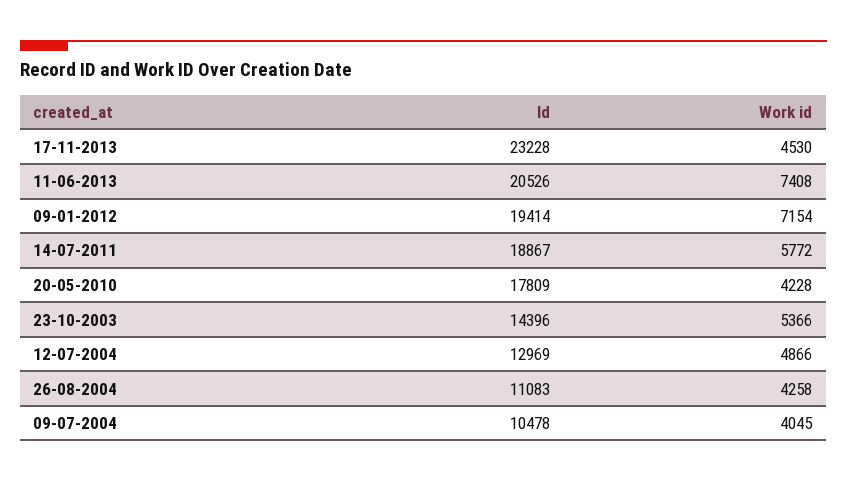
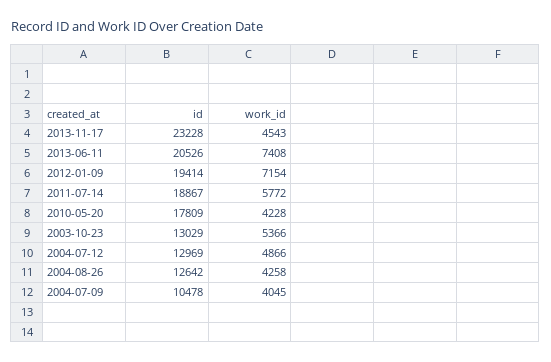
  {
    "Id": {
      "17-11-2013": 23228,
      "11-06-2013": 20526,
      "09-01-2012": 19414,
      "14-07-2011": 18867,
      "20-05-2010": 17809,
-     "23-10-2003": 14396,
+     "23-10-2003": 13029,
      "12-07-2004": 12969,
-     "26-08-2004": 11083,
+     "26-08-2004": 12642,
      "09-07-2004": 10478
    },
    "Work id": {
-     "17-11-2013": 4530,
+     "17-11-2013": 4543,
      "11-06-2013": 7408,
      "09-01-2012": 7154,
      "14-07-2011": 5772,
      "20-05-2010": 4228,
      "23-10-2003": 5366,
      "12-07-2004": 4866,
      "26-08-2004": 4258,
      "09-07-2004": 4045
    }
  }

